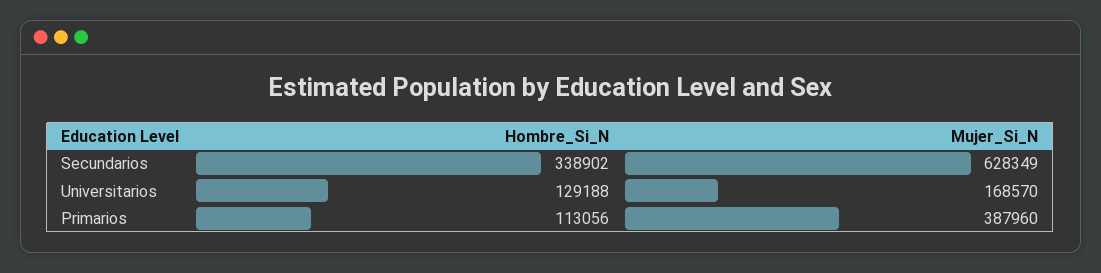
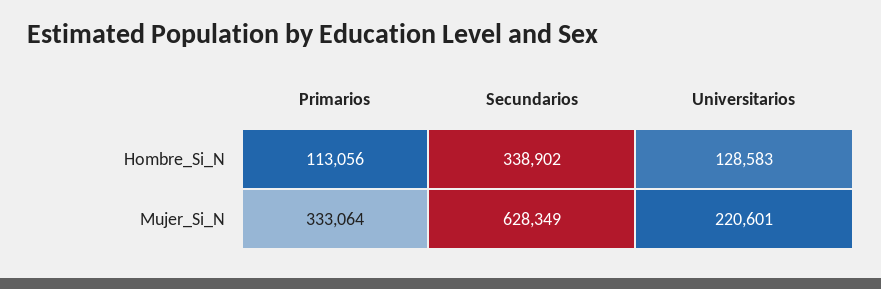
  {
    "Hombre_Si_N": {
      "Secundarios": 338902,
-     "Universitarios": 129188,
+     "Universitarios": 128583,
      "Primarios": 113056
    },
    "Mujer_Si_N": {
      "Secundarios": 628349,
-     "Universitarios": 168570,
+     "Universitarios": 220601,
-     "Primarios": 387960
+     "Primarios": 333064
    }
  }

